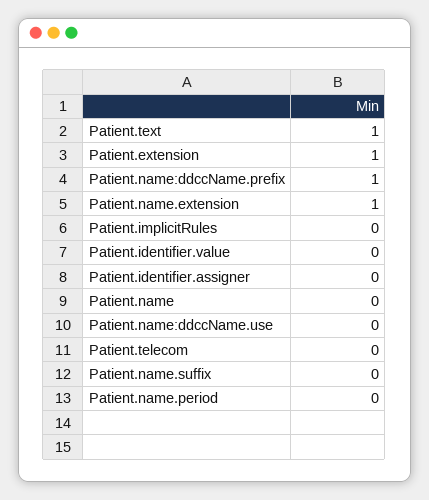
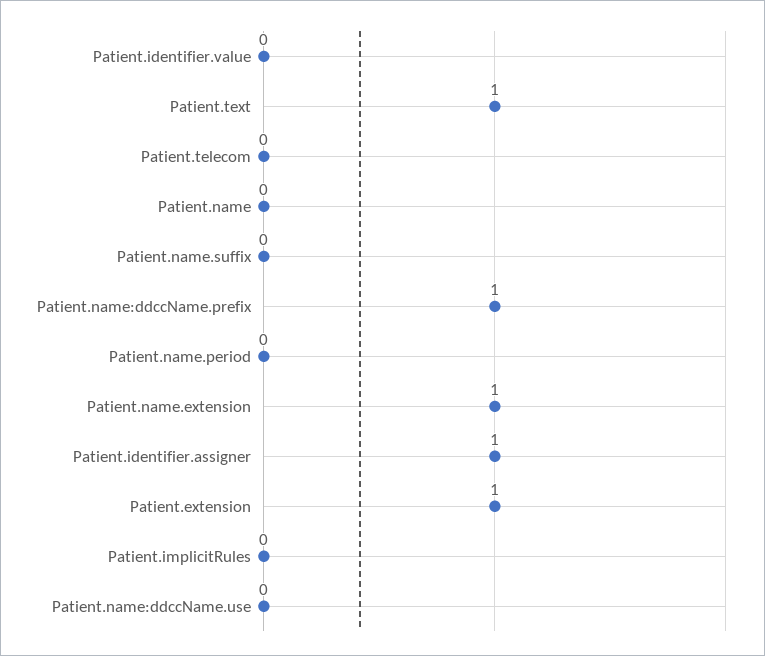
  {
    "Patient.text": 1,
    "Patient.extension": 1,
    "Patient.name:ddccName.prefix": 1,
    "Patient.name.extension": 1,
    "Patient.implicitRules": 0,
    "Patient.identifier.value": 0,
-   "Patient.identifier.assigner": 0,
+   "Patient.identifier.assigner": 1,
    "Patient.name": 0,
    "Patient.name:ddccName.use": 0,
    "Patient.telecom": 0,
    "Patient.name.suffix": 0,
    "Patient.name.period": 0
  }

